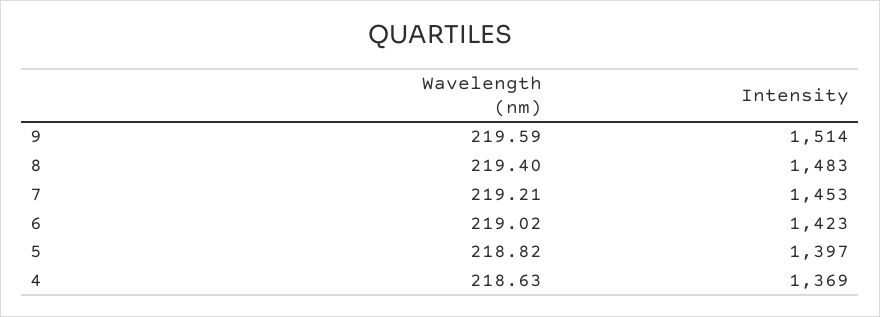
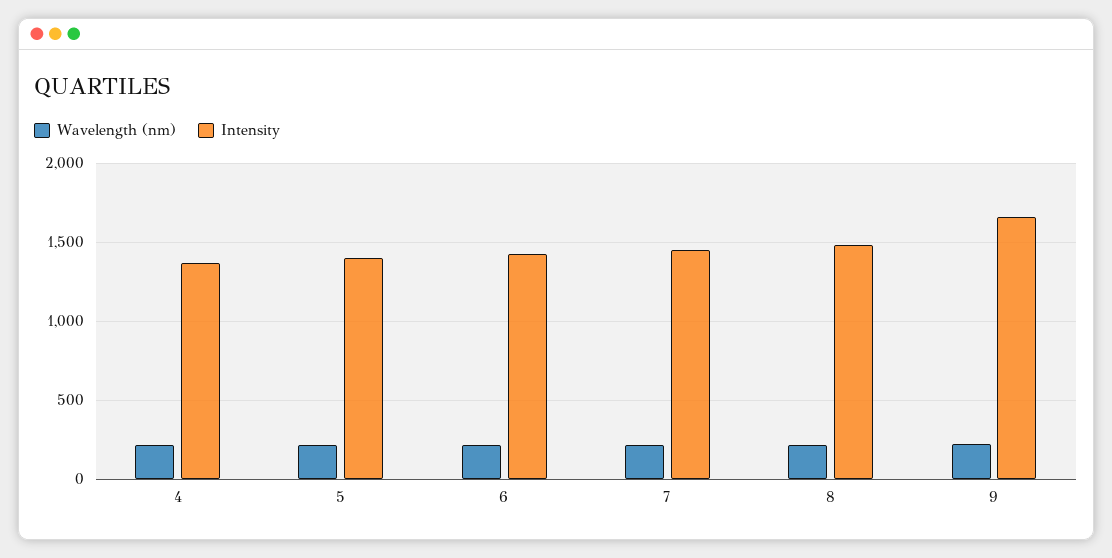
  {
    "Wavelength (nm)": {
      "9": 219.59,
      "8": 219.4,
      "7": 219.21,
      "6": 219.02,
      "5": 218.82,
      "4": 218.63
    },
    "Intensity": {
-     "9": 1514,
+     "9": 1650,
      "8": 1483,
      "7": 1453,
      "6": 1423,
      "5": 1397,
      "4": 1369
    }
  }

